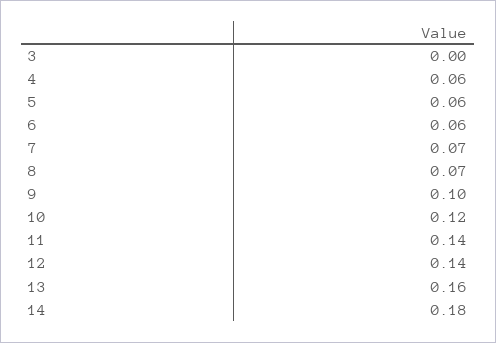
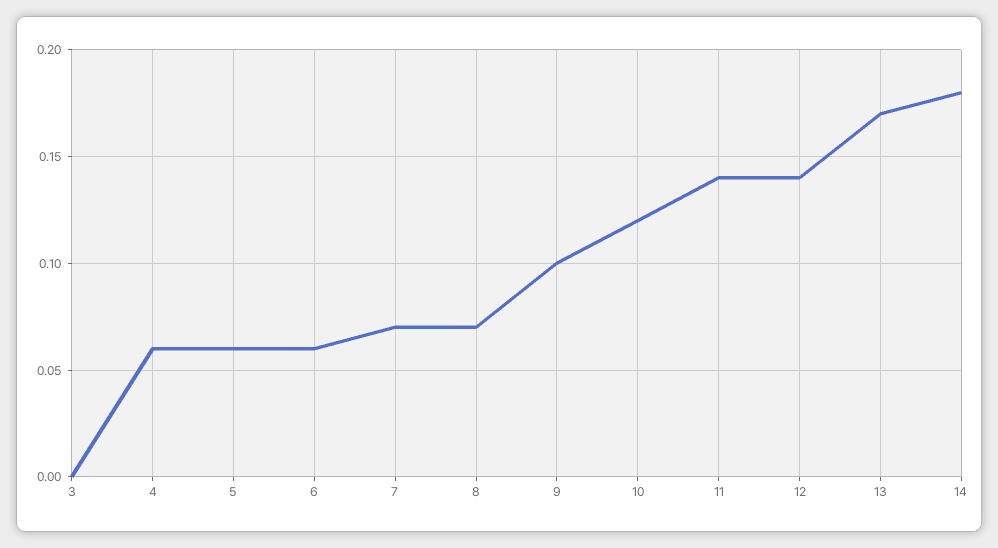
  {
    "3": 0,
    "4": 0.06,
    "5": 0.06,
    "6": 0.06,
    "7": 0.07,
    "8": 0.07,
    "9": 0.1,
    "10": 0.12,
    "11": 0.14,
    "12": 0.14,
-   "13": 0.16,
+   "13": 0.17,
    "14": 0.18
  }

